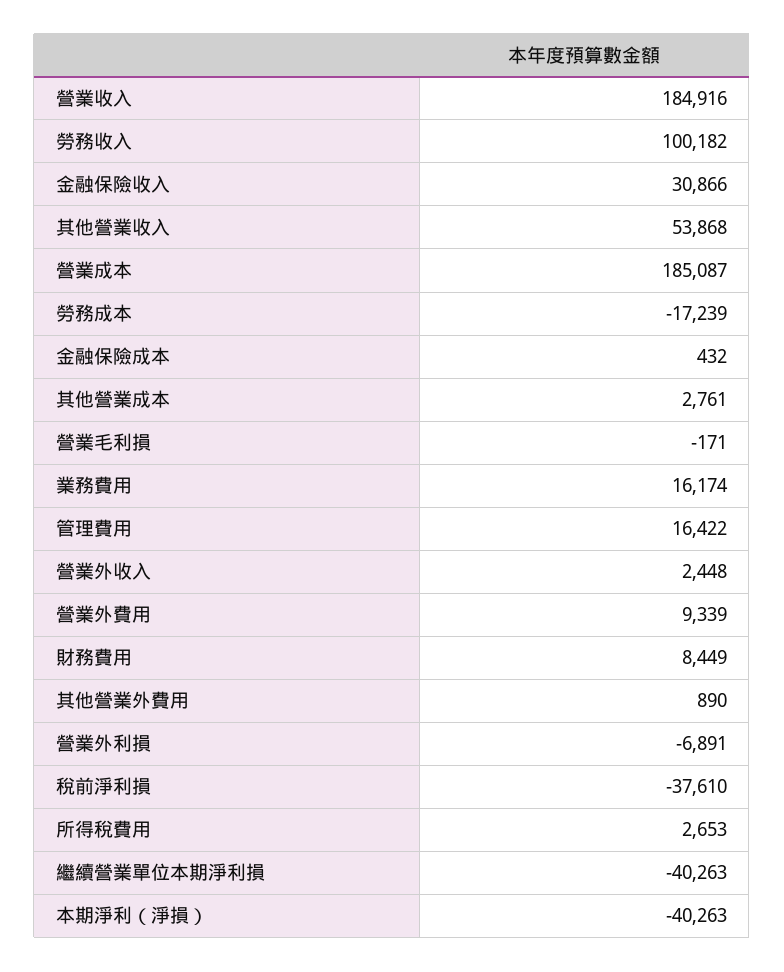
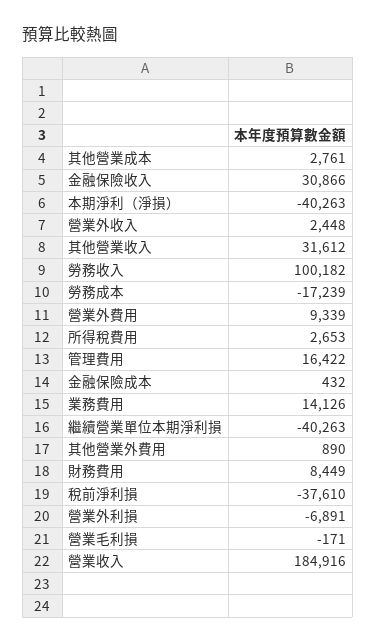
  {
    "營業收入": 184916,
    "勞務收入": 100182,
    "金融保險收入": 30866,
-   "其他營業收入": 53868,
+   "其他營業收入": 31612,
-   "營業成本": 185087,
    "勞務成本": -17239,
    "金融保險成本": 432,
    "其他營業成本": 2761,
    "營業毛利損": -171,
-   "業務費用": 16174,
+   "業務費用": 14126,
    "管理費用": 16422,
    "營業外收入": 2448,
    "營業外費用": 9339,
    "財務費用": 8449,
    "其他營業外費用": 890,
    "營業外利損": -6891,
    "稅前淨利損": -37610,
    "所得稅費用": 2653,
    "繼續營業單位本期淨利損": -40263,
    "本期淨利（淨損）": -40263
  }

